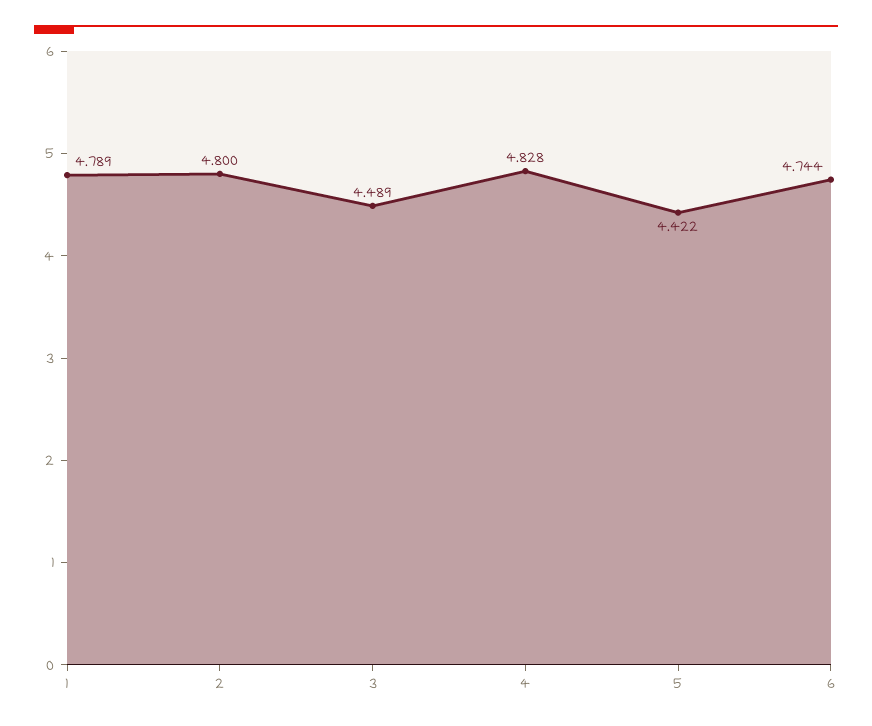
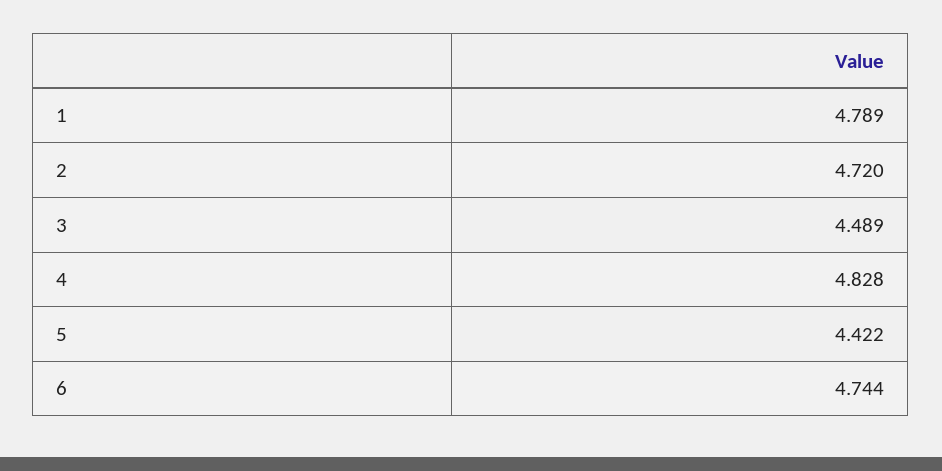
  {
    "1": 4.789,
-   "2": 4.8,
+   "2": 4.72,
    "3": 4.489,
    "4": 4.828,
    "5": 4.422,
    "6": 4.744
  }

